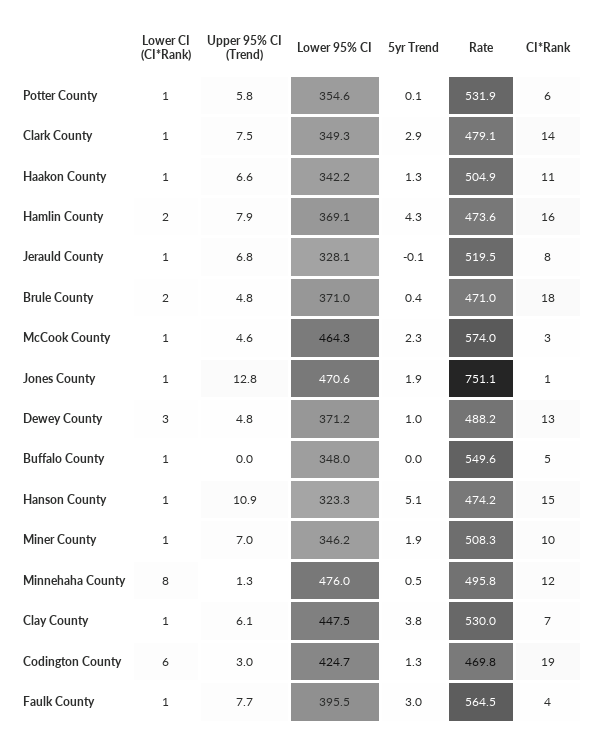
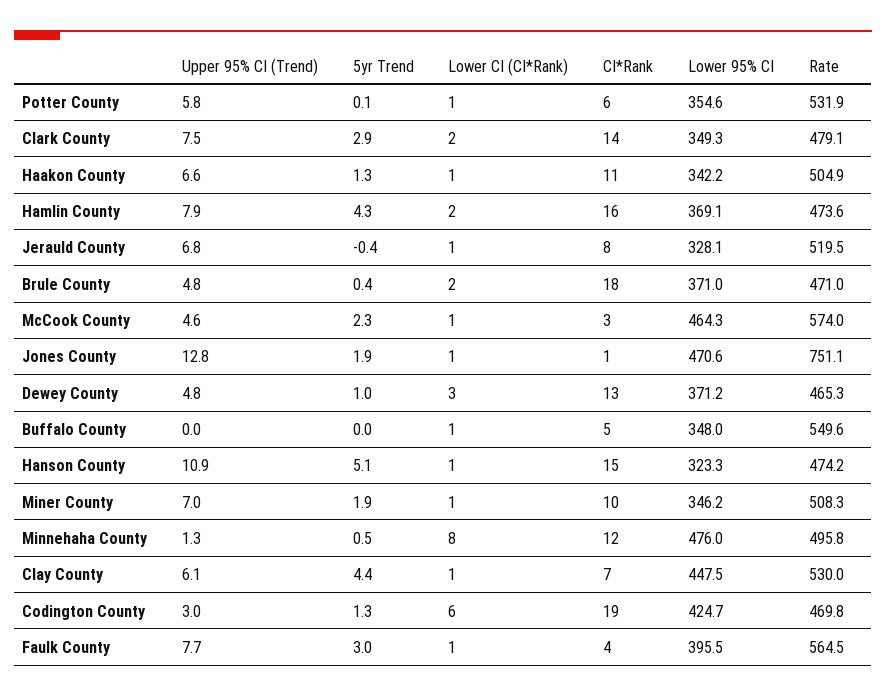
  {
    "Lower CI (CI*Rank)": {
      "Potter County": 1,
-     "Clark County": 1,
+     "Clark County": 2,
      "Haakon County": 1,
      "Hamlin County": 2,
      "Jerauld County": 1,
      "Brule County": 2,
      "McCook County": 1,
      "Jones County": 1,
      "Dewey County": 3,
      "Buffalo County": 1,
      "Hanson County": 1,
      "Miner County": 1,
      "Minnehaha County": 8,
      "Clay County": 1,
      "Codington County": 6,
      "Faulk County": 1
    },
    "Upper 95% CI (Trend)": {
      "Potter County": 5.8,
      "Clark County": 7.5,
      "Haakon County": 6.6,
      "Hamlin County": 7.9,
      "Jerauld County": 6.8,
      "Brule County": 4.8,
      "McCook County": 4.6,
      "Jones County": 12.8,
      "Dewey County": 4.8,
      "Buffalo County": 0,
      "Hanson County": 10.9,
      "Miner County": 7,
      "Minnehaha County": 1.3,
      "Clay County": 6.1,
      "Codington County": 3,
      "Faulk County": 7.7
    },
    "Lower 95% CI": {
      "Potter County": 354.6,
      "Clark County": 349.3,
      "Haakon County": 342.2,
      "Hamlin County": 369.1,
      "Jerauld County": 328.1,
      "Brule County": 371,
      "McCook County": 464.3,
      "Jones County": 470.6,
      "Dewey County": 371.2,
      "Buffalo County": 348,
      "Hanson County": 323.3,
      "Miner County": 346.2,
      "Minnehaha County": 476,
      "Clay County": 447.5,
      "Codington County": 424.7,
      "Faulk County": 395.5
    },
    "5yr Trend": {
      "Potter County": 0.1,
      "Clark County": 2.9,
      "Haakon County": 1.3,
      "Hamlin County": 4.3,
-     "Jerauld County": -0.1,
+     "Jerauld County": -0.4,
      "Brule County": 0.4,
      "McCook County": 2.3,
      "Jones County": 1.9,
      "Dewey County": 1,
      "Buffalo County": 0,
      "Hanson County": 5.1,
      "Miner County": 1.9,
      "Minnehaha County": 0.5,
-     "Clay County": 3.8,
+     "Clay County": 4.4,
      "Codington County": 1.3,
      "Faulk County": 3
    },
    "Rate": {
      "Potter County": 531.9,
      "Clark County": 479.1,
      "Haakon County": 504.9,
      "Hamlin County": 473.6,
      "Jerauld County": 519.5,
      "Brule County": 471,
      "McCook County": 574,
      "Jones County": 751.1,
-     "Dewey County": 488.2,
+     "Dewey County": 465.3,
      "Buffalo County": 549.6,
      "Hanson County": 474.2,
      "Miner County": 508.3,
      "Minnehaha County": 495.8,
      "Clay County": 530,
      "Codington County": 469.8,
      "Faulk County": 564.5
    },
    "CI*Rank": {
      "Potter County": 6,
      "Clark County": 14,
      "Haakon County": 11,
      "Hamlin County": 16,
      "Jerauld County": 8,
      "Brule County": 18,
      "McCook County": 3,
      "Jones County": 1,
      "Dewey County": 13,
      "Buffalo County": 5,
      "Hanson County": 15,
      "Miner County": 10,
      "Minnehaha County": 12,
      "Clay County": 7,
      "Codington County": 19,
      "Faulk County": 4
    }
  }

